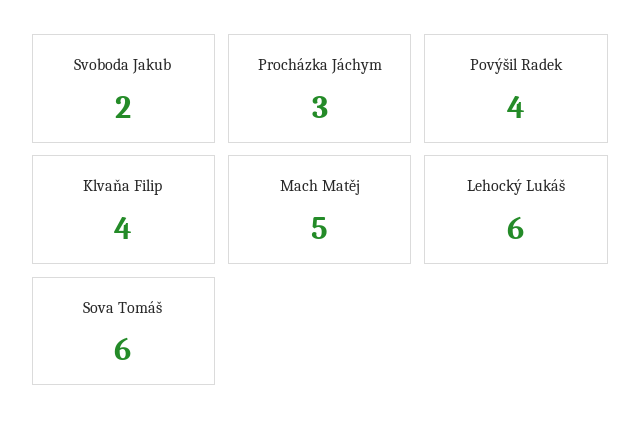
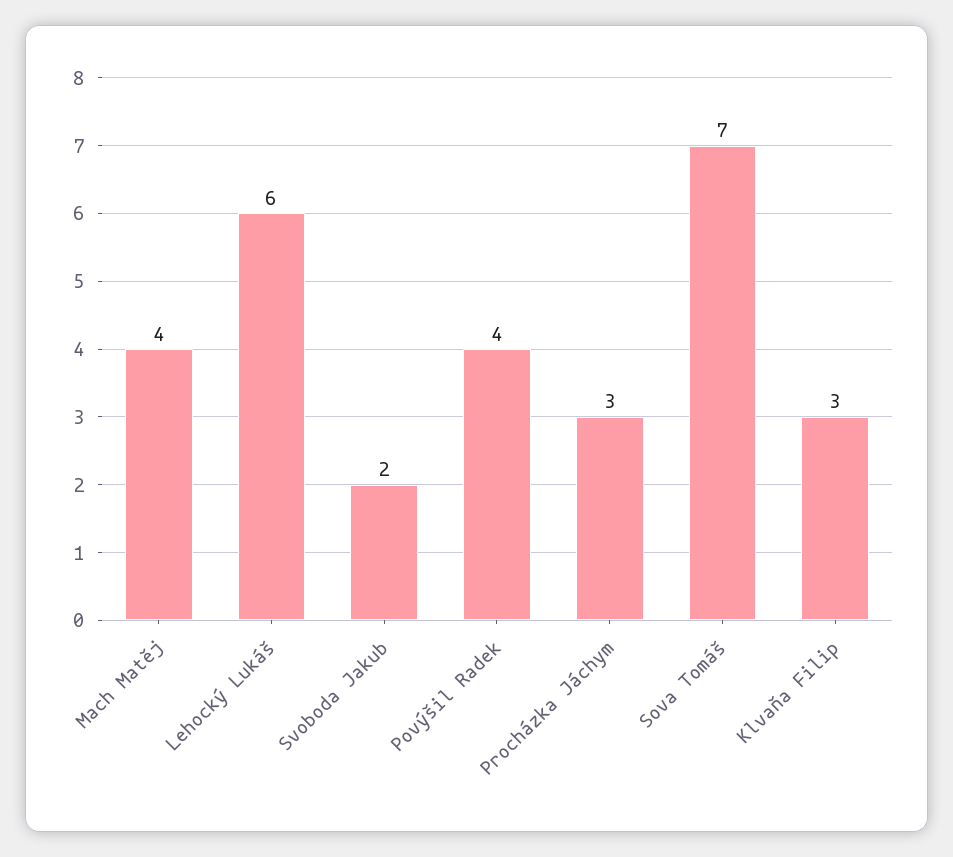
  {
    "Svoboda Jakub": 2,
    "Procházka Jáchym": 3,
    "Povýšil Radek": 4,
-   "Klvaňa Filip": 4,
+   "Klvaňa Filip": 3,
-   "Mach Matěj": 5,
+   "Mach Matěj": 4,
    "Lehocký Lukáš": 6,
-   "Sova Tomáš": 6
+   "Sova Tomáš": 7
  }

